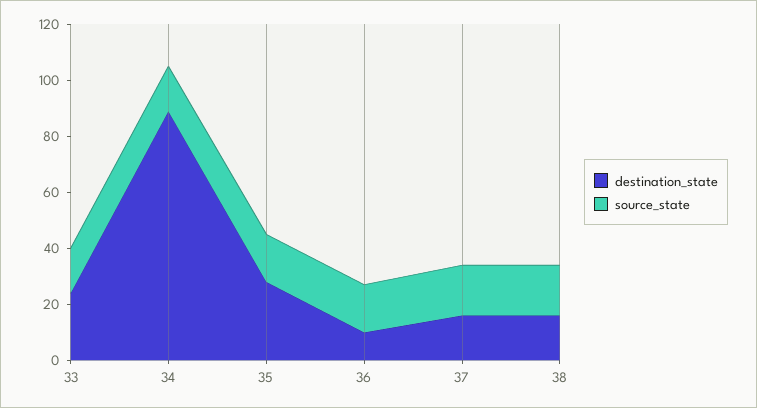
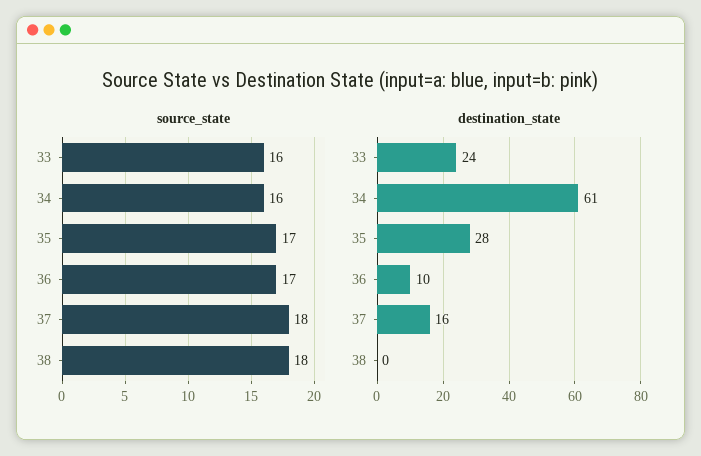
  {
    "destination_state": {
      "33": 24,
-     "34": 90,
+     "34": 61,
      "35": 28,
      "36": 10,
      "37": 16,
-     "38": 15
+     "38": 0
    },
    "source_state": {
      "33": 16,
      "34": 16,
      "35": 17,
      "36": 17,
      "37": 18,
      "38": 18
    }
  }

